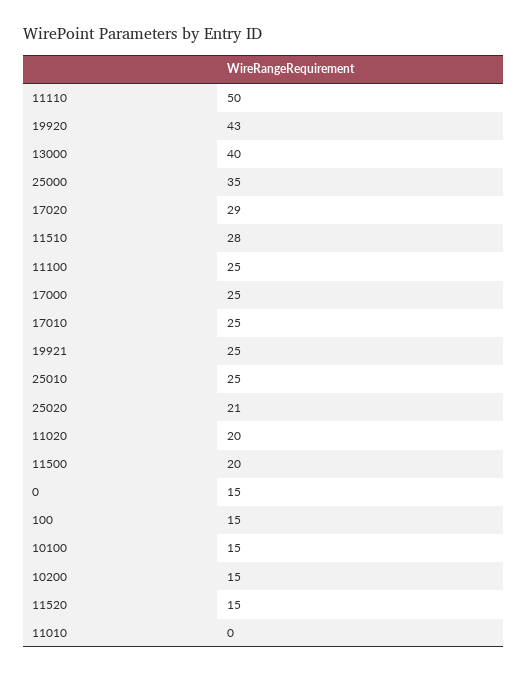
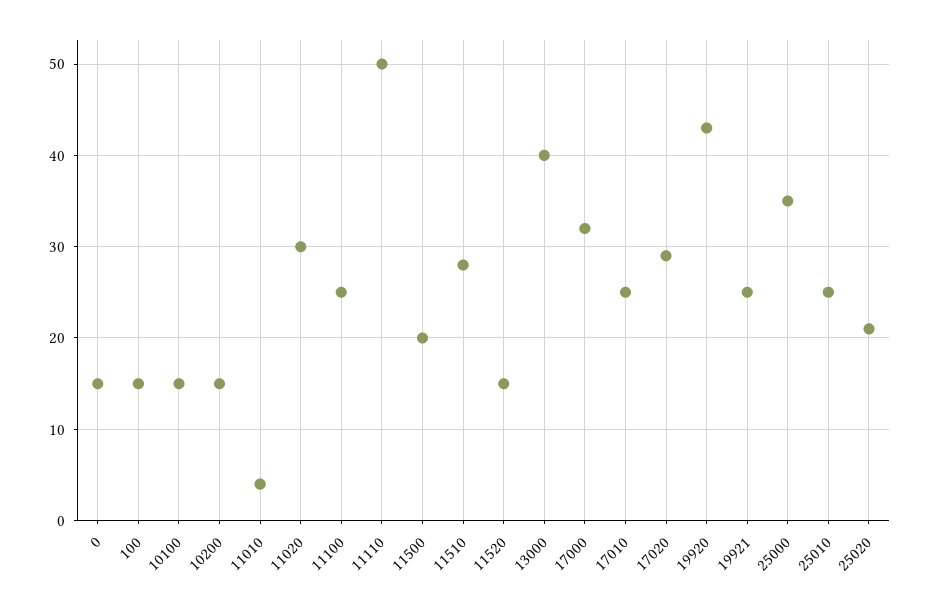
  {
    "11110": 50,
    "19920": 43,
    "13000": 40,
    "25000": 35,
    "17020": 29,
    "11510": 28,
    "11100": 25,
-   "17000": 25,
+   "17000": 32,
    "17010": 25,
    "19921": 25,
    "25010": 25,
    "25020": 21,
-   "11020": 20,
+   "11020": 30,
    "11500": 20,
    "0": 15,
    "100": 15,
    "10100": 15,
    "10200": 15,
    "11520": 15,
-   "11010": 0
+   "11010": 4
  }

